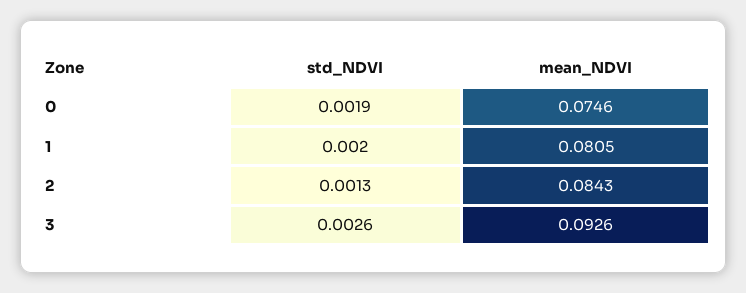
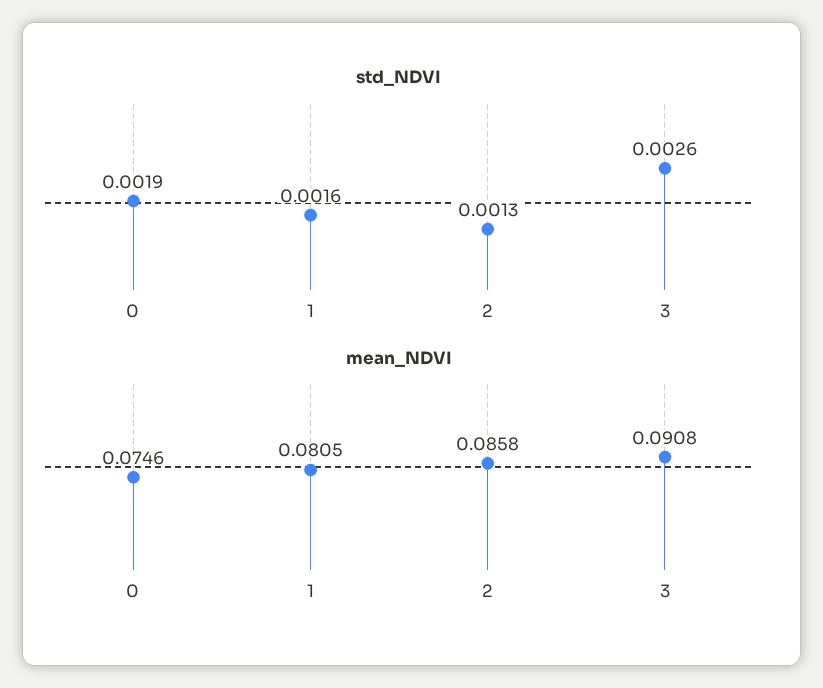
  {
    "std_NDVI": {
      "0": 0.0019,
-     "1": 0.002,
+     "1": 0.0016,
      "2": 0.0013,
      "3": 0.0026
    },
    "mean_NDVI": {
      "0": 0.0746,
      "1": 0.0805,
-     "2": 0.0843,
+     "2": 0.0858,
-     "3": 0.0926
+     "3": 0.0908
    }
  }

